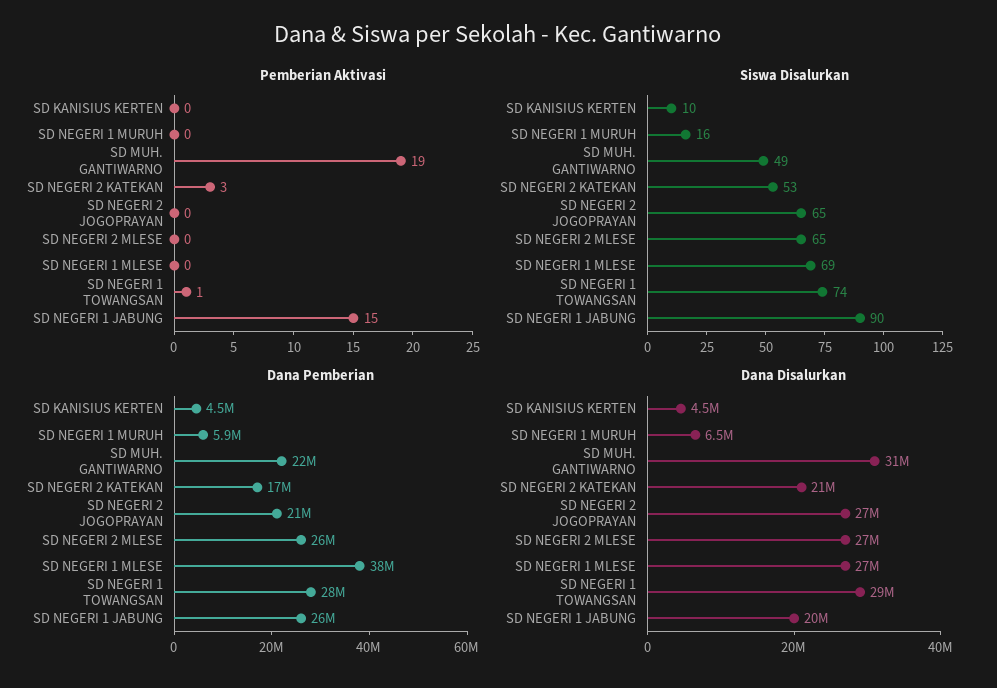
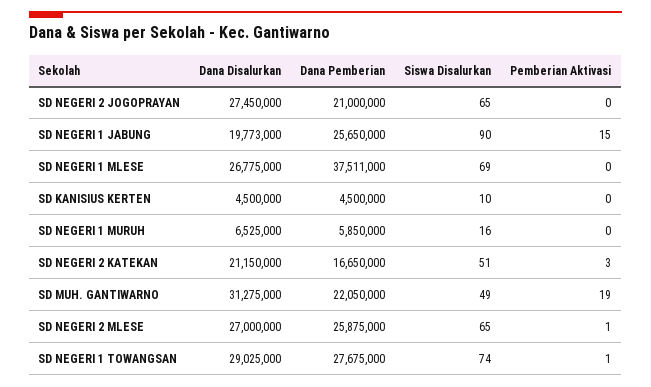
  {
    "Pemberian Aktivasi": {
      "SD KANISIUS KERTEN": 0,
      "SD NEGERI 1 MURUH": 0,
      "SD MUH. GANTIWARNO": 19,
      "SD NEGERI 2 KATEKAN": 3,
      "SD NEGERI 2 JOGOPRAYAN": 0,
-     "SD NEGERI 2 MLESE": 0,
+     "SD NEGERI 2 MLESE": 1,
      "SD NEGERI 1 MLESE": 0,
      "SD NEGERI 1 TOWANGSAN": 1,
      "SD NEGERI 1 JABUNG": 15
    },
    "Siswa Disalurkan": {
      "SD KANISIUS KERTEN": 10,
      "SD NEGERI 1 MURUH": 16,
      "SD MUH. GANTIWARNO": 49,
-     "SD NEGERI 2 KATEKAN": 53,
+     "SD NEGERI 2 KATEKAN": 51,
      "SD NEGERI 2 JOGOPRAYAN": 65,
      "SD NEGERI 2 MLESE": 65,
      "SD NEGERI 1 MLESE": 69,
      "SD NEGERI 1 TOWANGSAN": 74,
      "SD NEGERI 1 JABUNG": 90
    },
    "Dana Pemberian": {
      "SD KANISIUS KERTEN": 4500000,
      "SD NEGERI 1 MURUH": 5850000,
      "SD MUH. GANTIWARNO": 22050000,
      "SD NEGERI 2 KATEKAN": 16650000,
      "SD NEGERI 2 JOGOPRAYAN": 21000000,
      "SD NEGERI 2 MLESE": 25875000,
      "SD NEGERI 1 MLESE": 37511000,
      "SD NEGERI 1 TOWANGSAN": 27675000,
      "SD NEGERI 1 JABUNG": 25650000
    },
    "Dana Disalurkan": {
      "SD KANISIUS KERTEN": 4500000,
      "SD NEGERI 1 MURUH": 6525000,
      "SD MUH. GANTIWARNO": 31275000,
      "SD NEGERI 2 KATEKAN": 21150000,
      "SD NEGERI 2 JOGOPRAYAN": 27450000,
      "SD NEGERI 2 MLESE": 27000000,
      "SD NEGERI 1 MLESE": 26775000,
      "SD NEGERI 1 TOWANGSAN": 29025000,
      "SD NEGERI 1 JABUNG": 19773000
    }
  }

